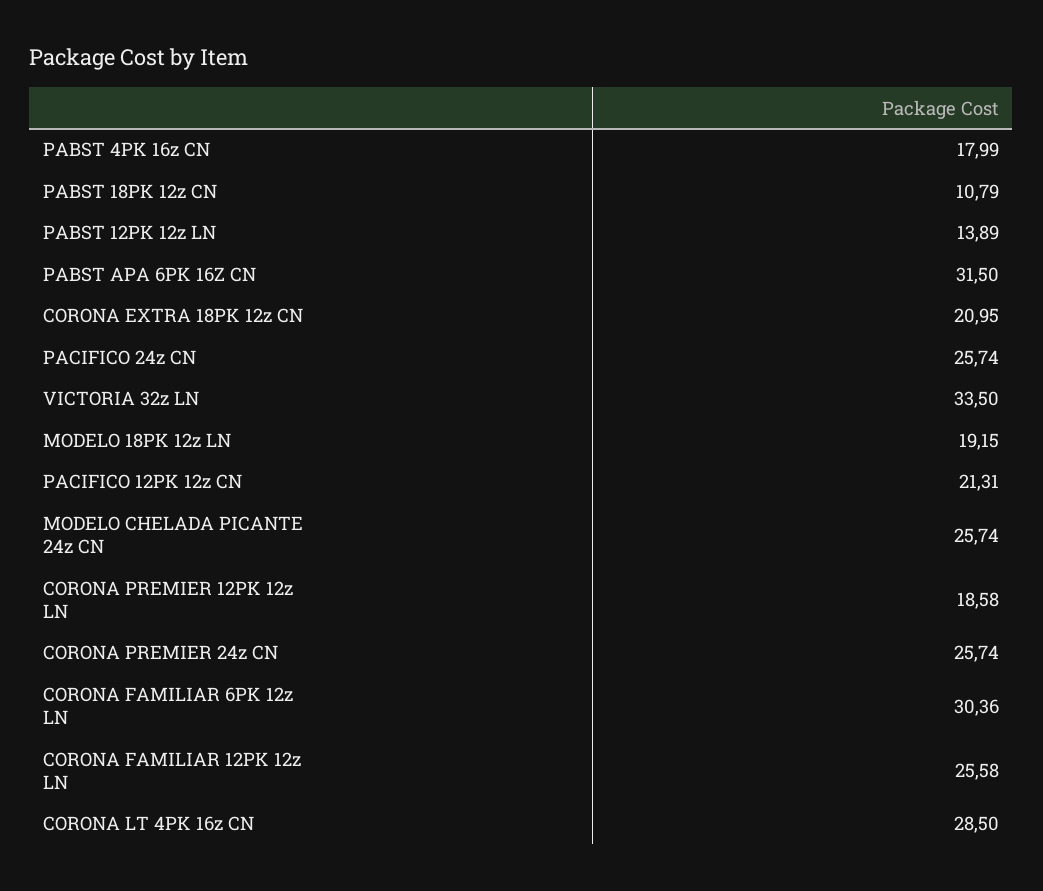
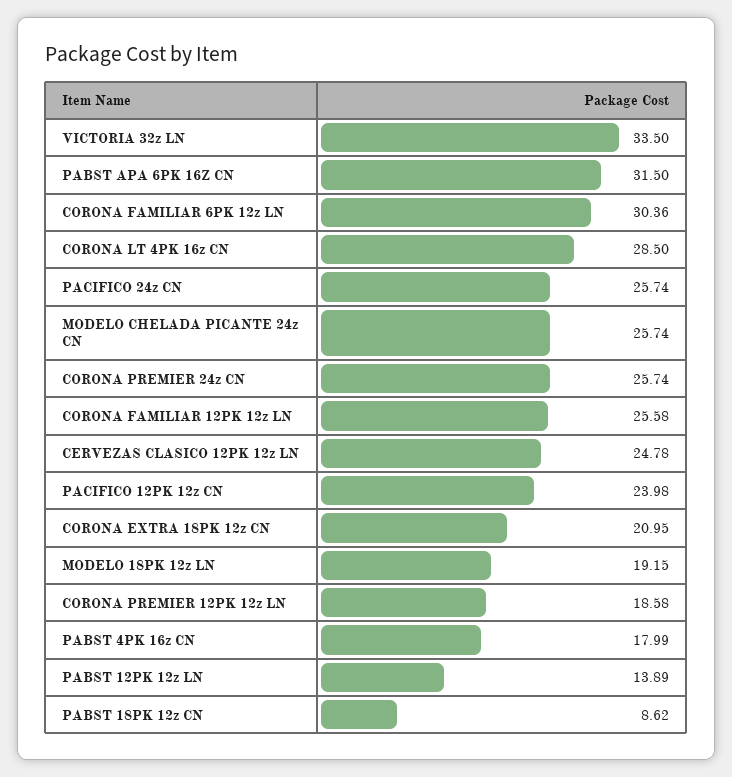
  {
    "PABST 4PK 16z CN": 17.99,
-   "PABST 18PK 12z CN": 10.79,
+   "PABST 18PK 12z CN": 8.62,
    "PABST 12PK 12z LN": 13.89,
    "PABST APA 6PK 16Z CN": 31.5,
    "CORONA EXTRA 18PK 12z CN": 20.95,
    "PACIFICO 24z CN": 25.74,
    "VICTORIA 32z LN": 33.5,
    "MODELO 18PK 12z LN": 19.15,
-   "PACIFICO 12PK 12z CN": 21.31,
+   "PACIFICO 12PK 12z CN": 23.98,
    "MODELO CHELADA PICANTE 24z CN": 25.74,
    "CORONA PREMIER 12PK 12z LN": 18.58,
    "CORONA PREMIER 24z CN": 25.74,
    "CORONA FAMILIAR 6PK 12z LN": 30.36,
    "CORONA FAMILIAR 12PK 12z LN": 25.58,
-   "CORONA LT 4PK 16z CN": 28.5
+   "CORONA LT 4PK 16z CN": 28.5,
+   "CERVEZAS CLASICO 12PK 12z LN": 24.78
  }

